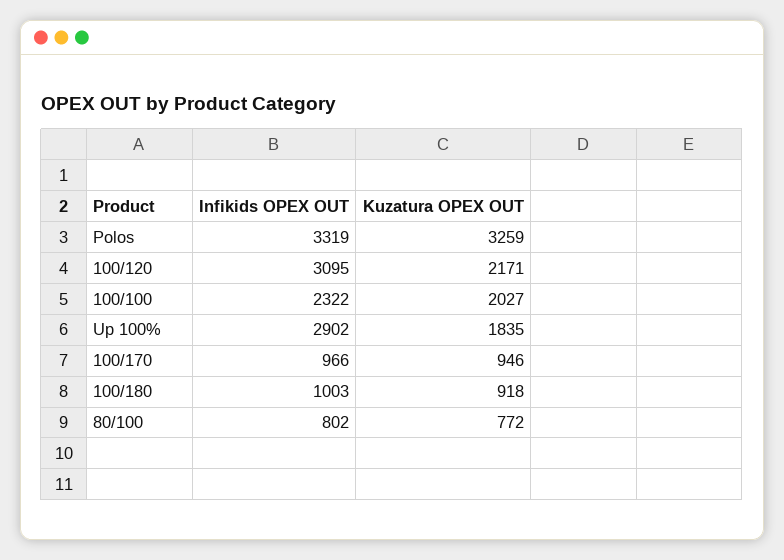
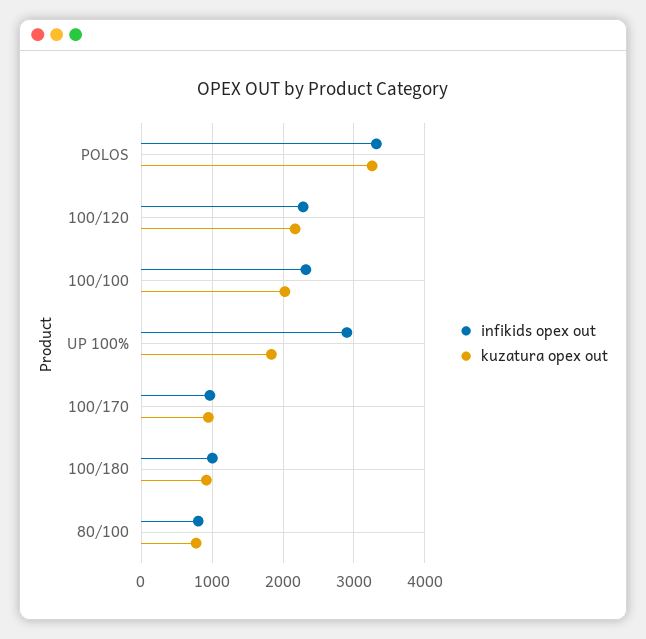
  {
    "Infikids OPEX OUT": {
      "Polos": 3319,
-     "100/120": 3095,
+     "100/120": 2300,
      "100/100": 2322,
      "Up 100%": 2902,
      "100/170": 966,
      "100/180": 1003,
      "80/100": 802
    },
    "Kuzatura OPEX OUT": {
      "Polos": 3259,
      "100/120": 2171,
      "100/100": 2027,
      "Up 100%": 1835,
      "100/170": 946,
      "100/180": 918,
      "80/100": 772
    }
  }

